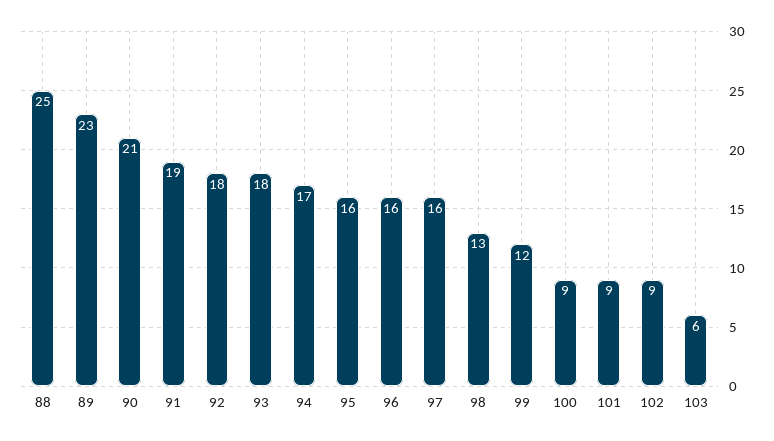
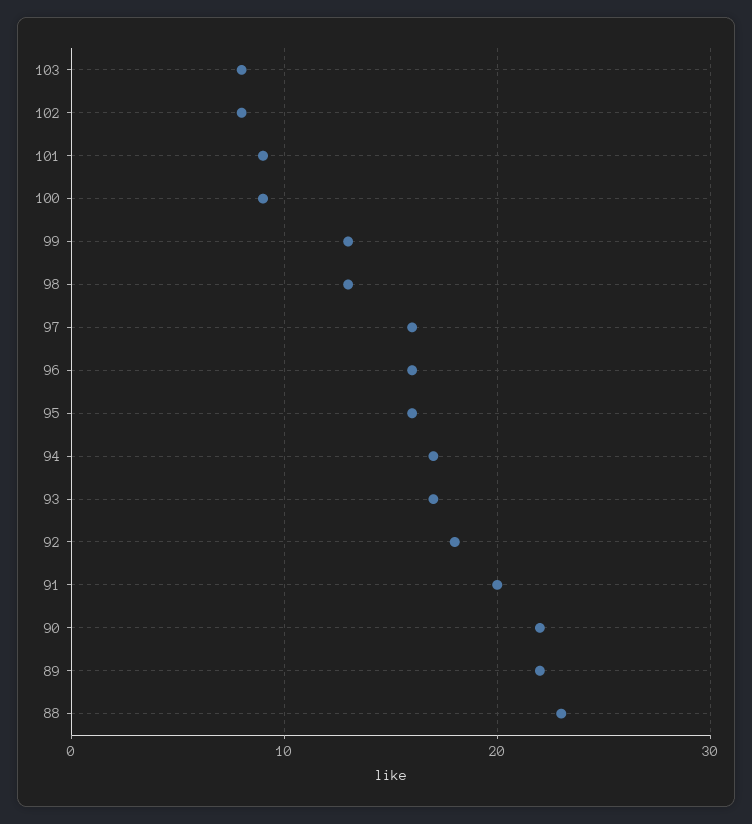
  {
-   "88": 25,
+   "88": 23,
-   "89": 23,
+   "89": 22,
-   "90": 21,
+   "90": 22,
-   "91": 19,
+   "91": 20,
    "92": 18,
-   "93": 18,
+   "93": 17,
    "94": 17,
    "95": 16,
    "96": 16,
    "97": 16,
    "98": 13,
-   "99": 12,
+   "99": 13,
    "100": 9,
    "101": 9,
-   "102": 9,
+   "102": 8,
-   "103": 6
+   "103": 8
  }

